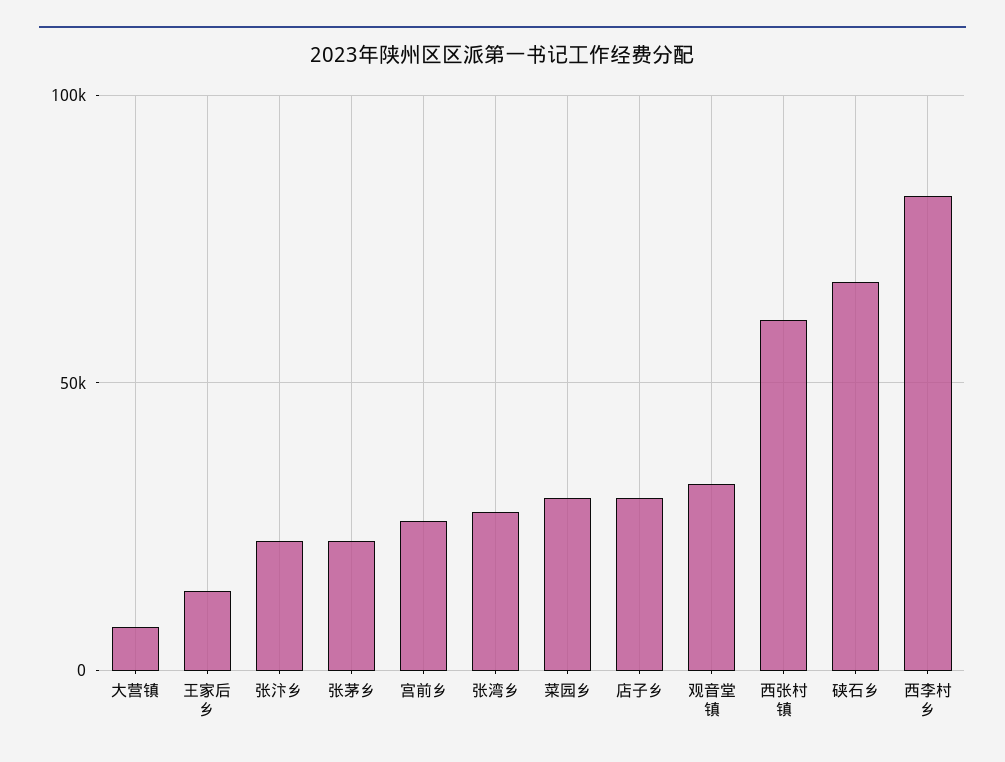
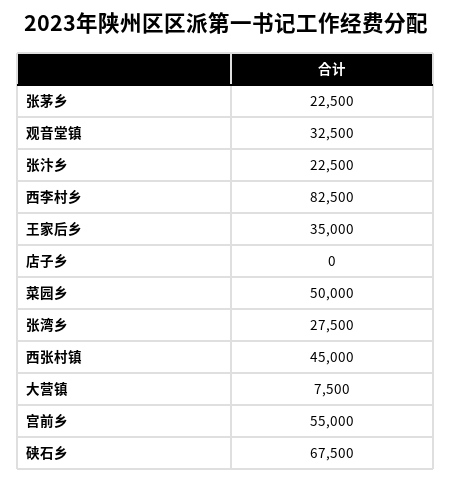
  {
    "大营镇": 7500,
-   "王家后乡": 15000,
+   "王家后乡": 35000,
    "张汴乡": 22500,
    "张茅乡": 22500,
-   "宫前乡": 25000,
+   "宫前乡": 55000,
    "张湾乡": 27500,
-   "菜园乡": 30000,
+   "菜园乡": 50000,
-   "店子乡": 30000,
+   "店子乡": 0,
    "观音堂镇": 32500,
-   "西张村镇": 60000,
+   "西张村镇": 45000,
    "硖石乡": 67500,
    "西李村乡": 82500
  }

